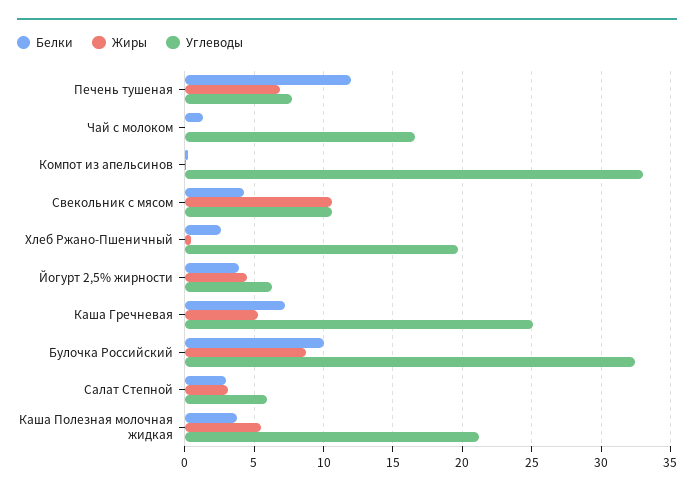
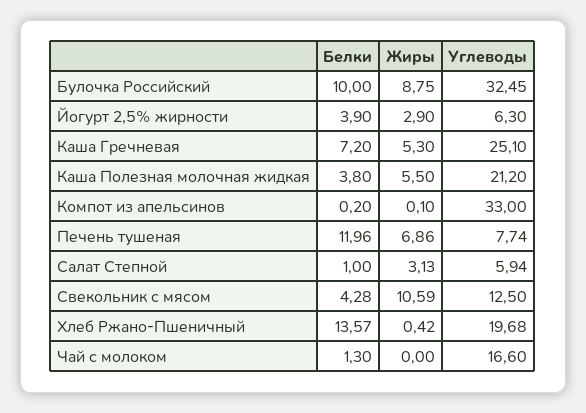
  {
    "Белки": {
      "Печень тушеная": 11.96,
      "Чай с молоком": 1.3,
      "Компот из апельсинов": 0.2,
      "Свекольник с мясом": 4.28,
-     "Хлеб Ржано-Пшеничный": 2.5,
+     "Хлеб Ржано-Пшеничный": 13.57,
      "Йогурт 2,5% жирности": 3.9,
      "Каша Гречневая": 7.2,
      "Булочка Российский": 10,
-     "Салат Степной": 3,
+     "Салат Степной": 1,
      "Каша Полезная молочная жидкая": 3.8
    },
    "Жиры": {
      "Печень тушеная": 6.86,
      "Чай с молоком": 0,
      "Компот из апельсинов": 0.1,
      "Свекольник с мясом": 10.59,
      "Хлеб Ржано-Пшеничный": 0.42,
-     "Йогурт 2,5% жирности": 4.5,
+     "Йогурт 2,5% жирности": 2.9,
      "Каша Гречневая": 5.3,
      "Булочка Российский": 8.75,
      "Салат Степной": 3.13,
      "Каша Полезная молочная жидкая": 5.5
    },
    "Углеводы": {
      "Печень тушеная": 7.74,
      "Чай с молоком": 16.6,
      "Компот из апельсинов": 33,
-     "Свекольник с мясом": 10.5,
+     "Свекольник с мясом": 12.5,
      "Хлеб Ржано-Пшеничный": 19.68,
      "Йогурт 2,5% жирности": 6.3,
      "Каша Гречневая": 25.1,
      "Булочка Российский": 32.45,
      "Салат Степной": 5.94,
      "Каша Полезная молочная жидкая": 21.2
    }
  }

